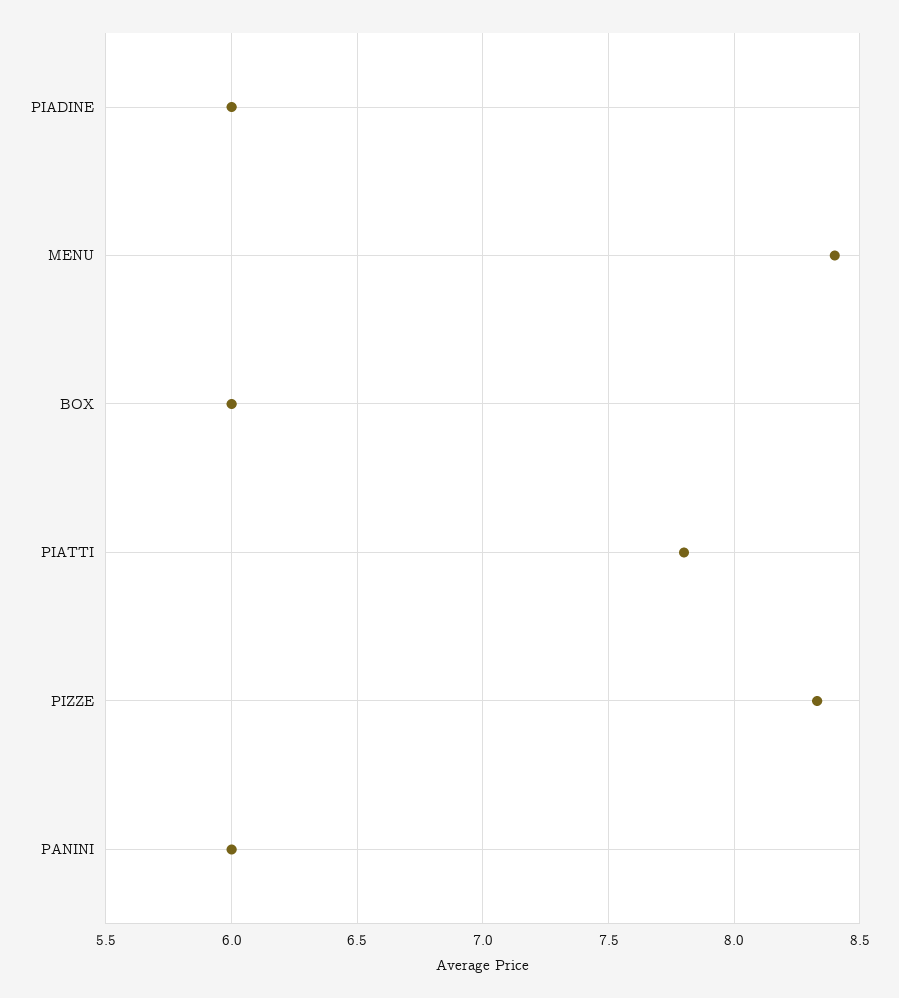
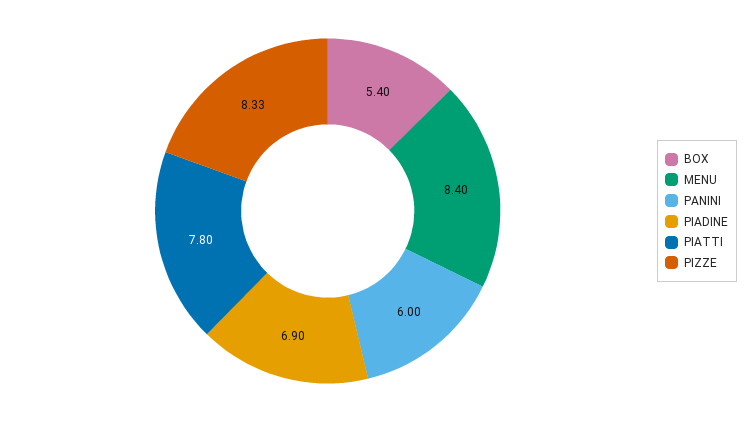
  {
-   "PIADINE": 6,
+   "PIADINE": 6.9,
    "MENU": 8.4,
-   "BOX": 6,
+   "BOX": 5.4,
    "PIATTI": 7.8,
    "PIZZE": 8.33,
    "PANINI": 6
  }

